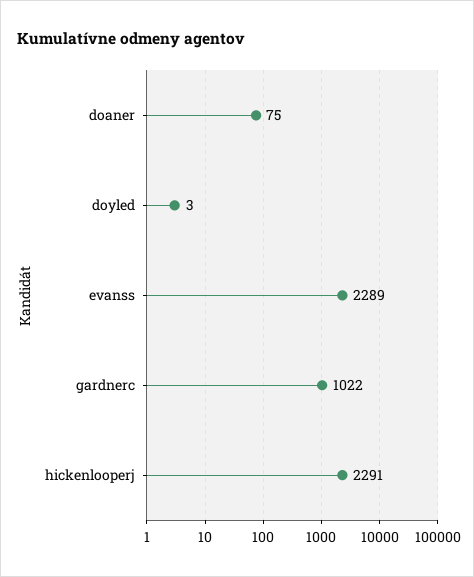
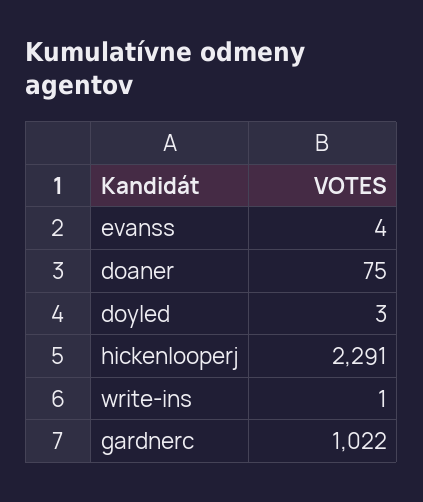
  {
    "doaner": 75,
    "doyled": 3,
-   "evanss": 2289,
+   "evanss": 4,
    "gardnerc": 1022,
-   "hickenlooperj": 2291
+   "hickenlooperj": 2291,
+   "write-ins": 1
  }

